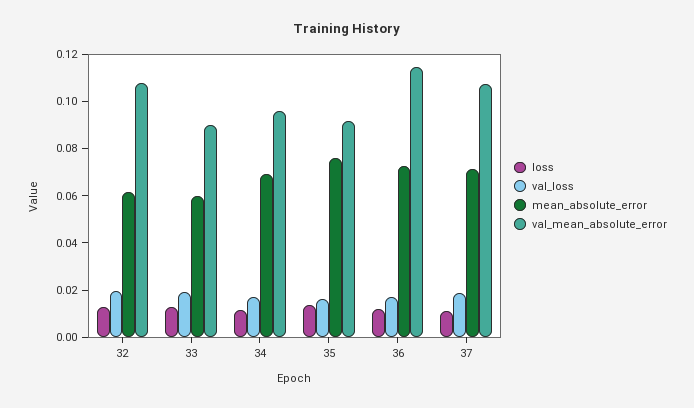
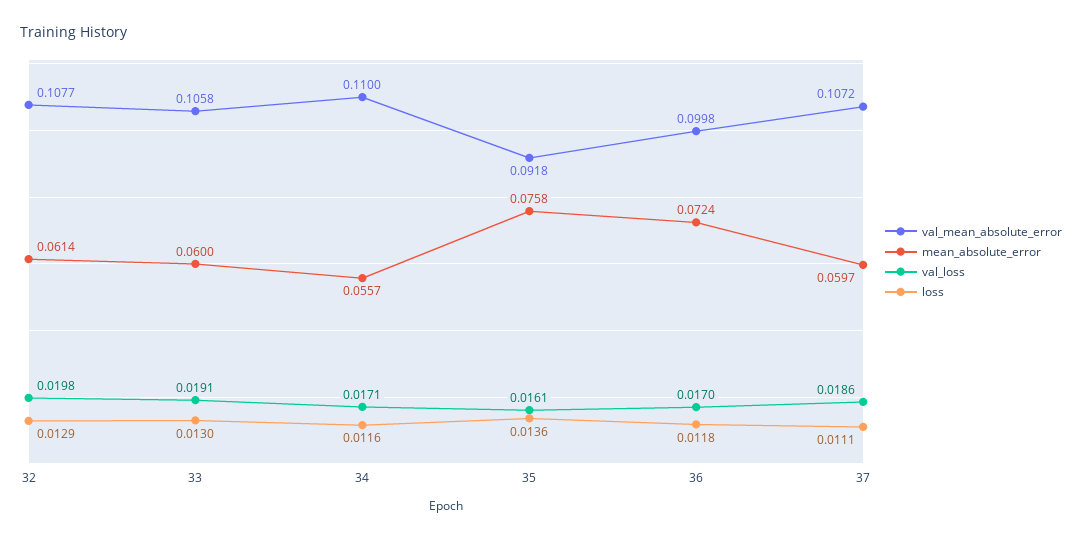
  {
    "loss": {
      "32": 0.0129,
      "33": 0.013,
      "34": 0.0116,
      "35": 0.0136,
      "36": 0.0118,
      "37": 0.0111
    },
    "val_loss": {
      "32": 0.0198,
      "33": 0.0191,
      "34": 0.0171,
      "35": 0.0161,
      "36": 0.017,
      "37": 0.0186
    },
    "mean_absolute_error": {
      "32": 0.0614,
      "33": 0.06,
-     "34": 0.07,
+     "34": 0.0557,
      "35": 0.0758,
      "36": 0.0724,
-     "37": 0.07
+     "37": 0.0597
    },
    "val_mean_absolute_error": {
      "32": 0.1077,
-     "33": 0.09,
+     "33": 0.1058,
-     "34": 0.095,
+     "34": 0.11,
      "35": 0.0918,
-     "36": 0.115,
+     "36": 0.0998,
      "37": 0.1072
    }
  }

